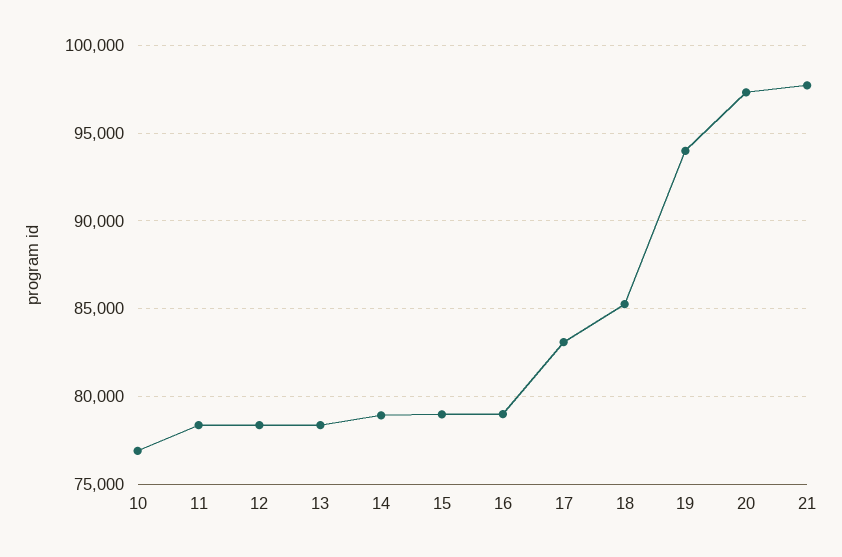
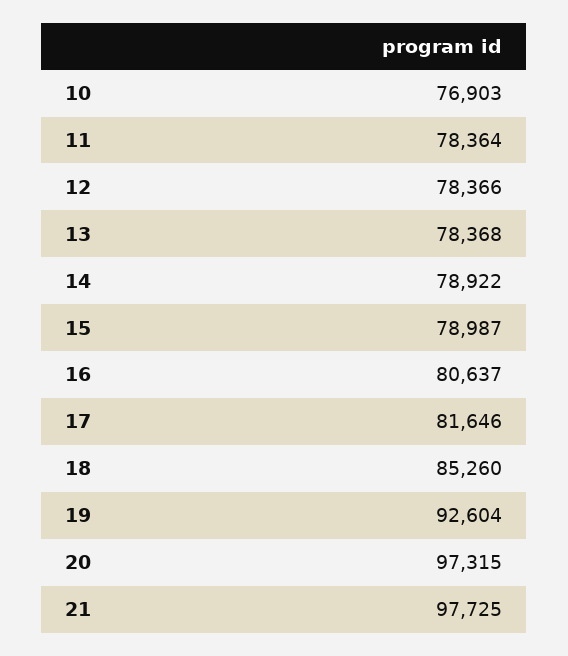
  {
    "10": 76903,
    "11": 78364,
    "12": 78366,
    "13": 78368,
    "14": 78922,
    "15": 78987,
-   "16": 79000,
+   "16": 80637,
-   "17": 83000,
+   "17": 81646,
    "18": 85260,
-   "19": 94000,
+   "19": 92604,
    "20": 97315,
    "21": 97725
  }

